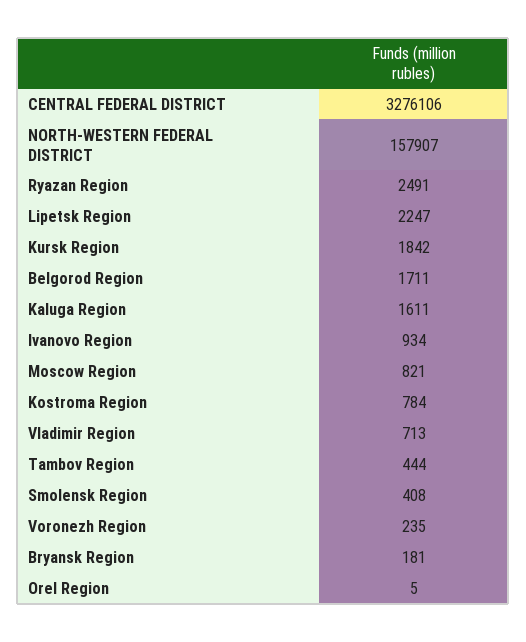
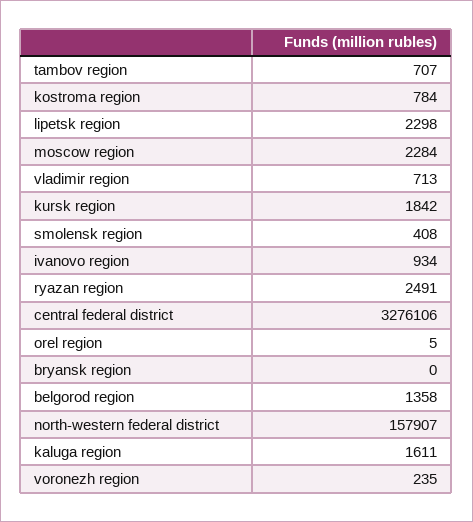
  {
    "CENTRAL FEDERAL DISTRICT": 3276106,
    "NORTH-WESTERN FEDERAL DISTRICT": 157907,
    "Ryazan Region": 2491,
-   "Lipetsk Region": 2247,
+   "Lipetsk Region": 2298,
    "Kursk Region": 1842,
-   "Belgorod Region": 1711,
+   "Belgorod Region": 1358,
    "Kaluga Region": 1611,
    "Ivanovo Region": 934,
-   "Moscow Region": 821,
+   "Moscow Region": 2284,
    "Kostroma Region": 784,
    "Vladimir Region": 713,
-   "Tambov Region": 444,
+   "Tambov Region": 707,
    "Smolensk Region": 408,
    "Voronezh Region": 235,
-   "Bryansk Region": 181,
+   "Bryansk Region": 0,
    "Orel Region": 5
  }

